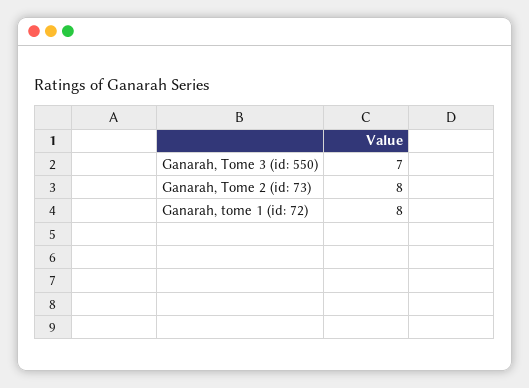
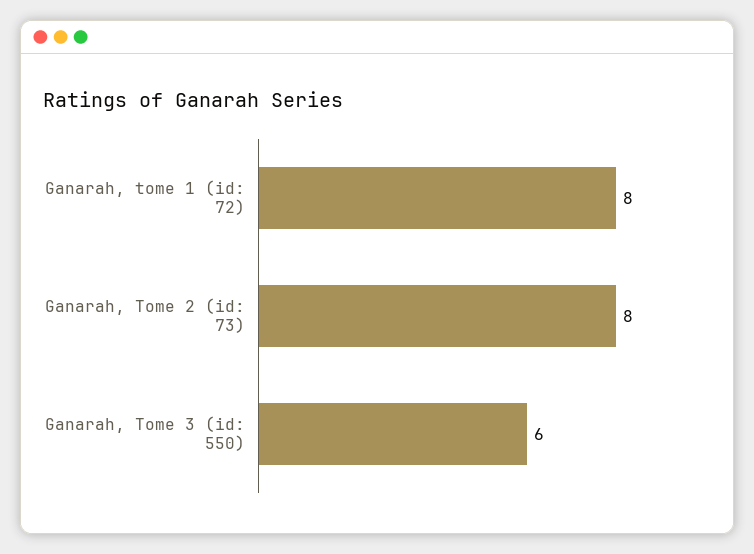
  {
-   "Ganarah, Tome 3 (id: 550)": 7,
+   "Ganarah, Tome 3 (id: 550)": 6,
    "Ganarah, Tome 2 (id: 73)": 8,
    "Ganarah, tome 1 (id: 72)": 8
  }

